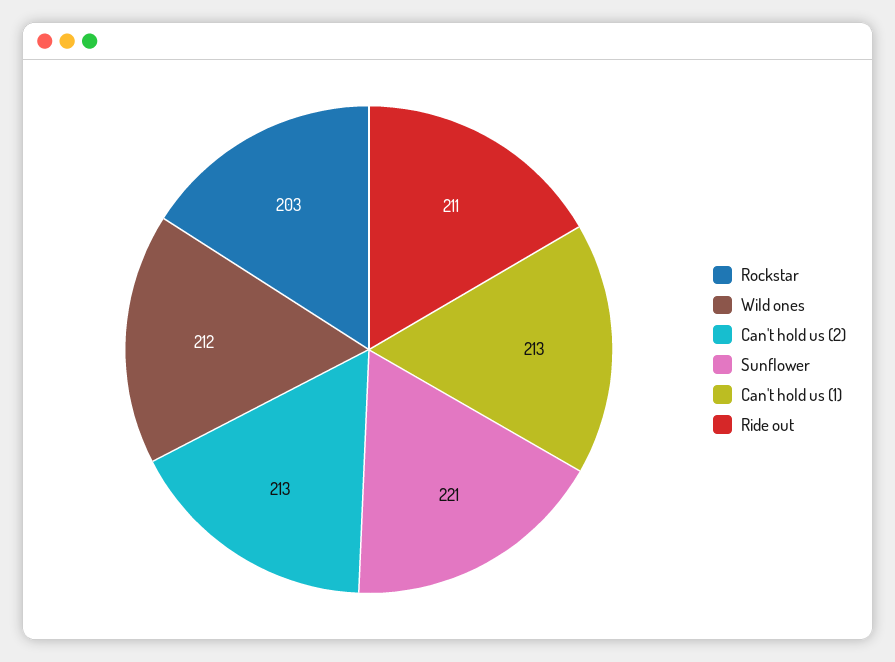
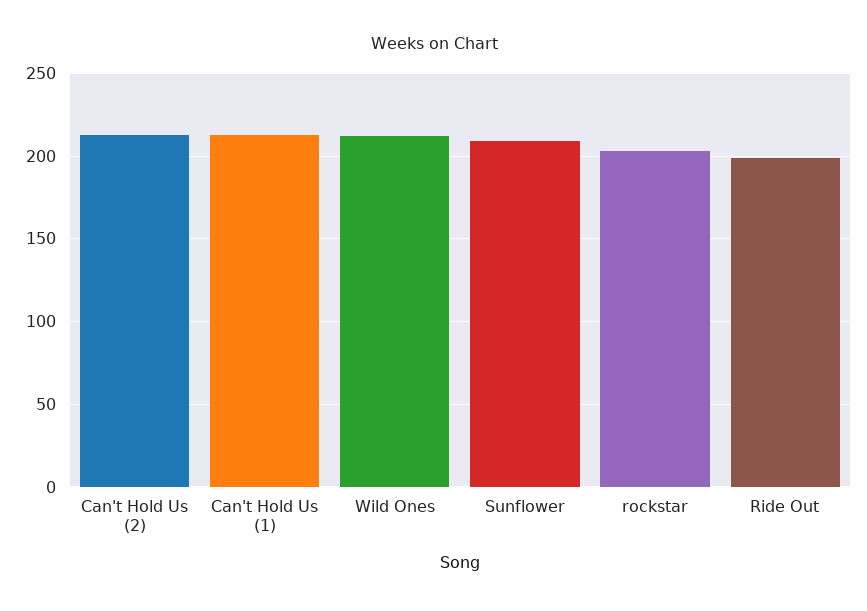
  {
    "Rockstar": 203,
    "Wild ones": 212,
    "Can't hold us (2)": 213,
-   "Sunflower": 221,
+   "Sunflower": 210,
    "Can't hold us (1)": 213,
-   "Ride out": 211
+   "Ride out": 200
  }

